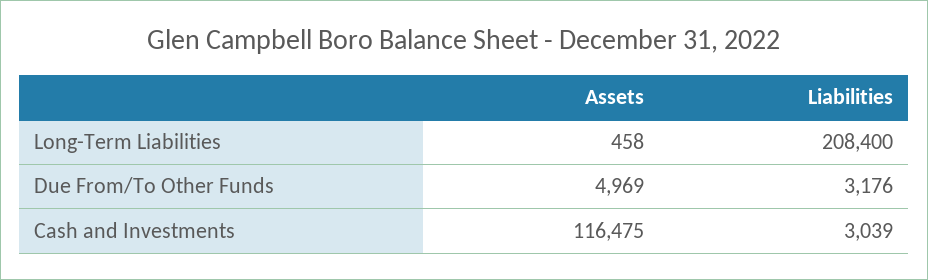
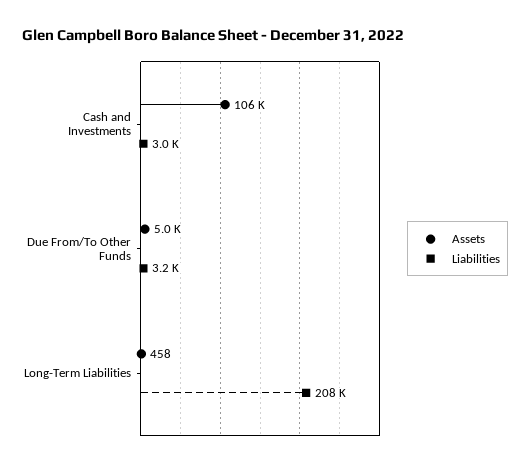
  {
    "Assets": {
      "Long-Term Liabilities": 458,
      "Due From/To Other Funds": 4969,
-     "Cash and Investments": 116475
+     "Cash and Investments": 106000
    },
    "Liabilities": {
      "Long-Term Liabilities": 208400,
      "Due From/To Other Funds": 3176,
      "Cash and Investments": 3039
    }
  }

